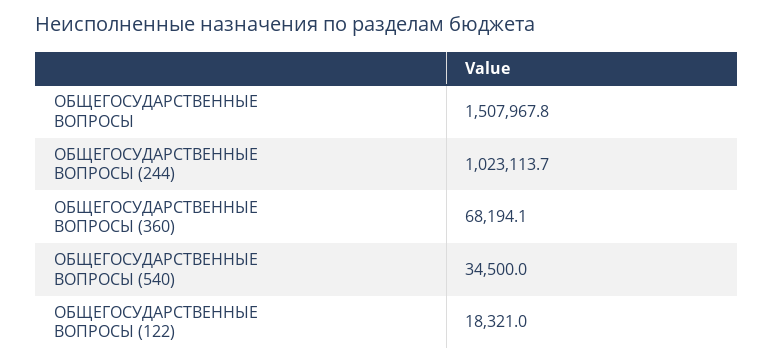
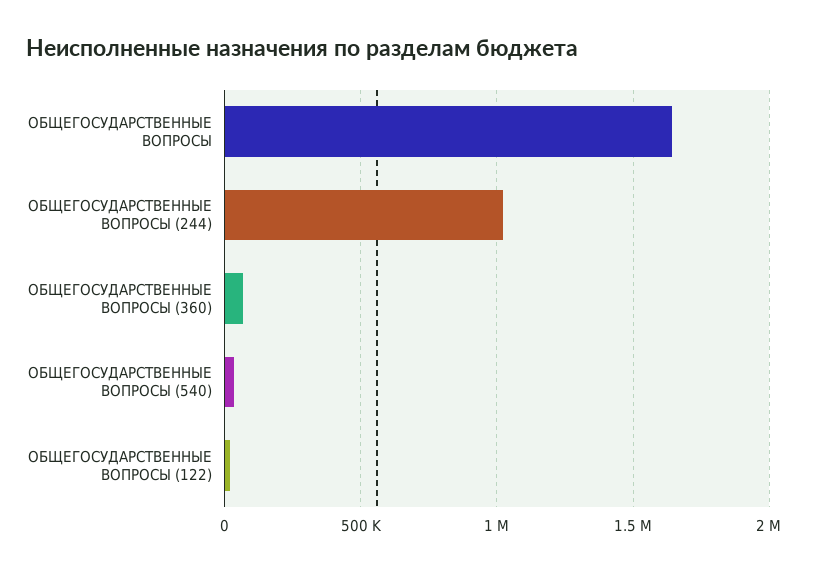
  {
-   "ОБЩЕГОСУДАРСТВЕННЫЕ ВОПРОСЫ": 1507967.8,
+   "ОБЩЕГОСУДАРСТВЕННЫЕ ВОПРОСЫ": 1650000,
    "ОБЩЕГОСУДАРСТВЕННЫЕ ВОПРОСЫ (244)": 1023113.7,
    "ОБЩЕГОСУДАРСТВЕННЫЕ ВОПРОСЫ (360)": 68194.1,
    "ОБЩЕГОСУДАРСТВЕННЫЕ ВОПРОСЫ (540)": 34500,
    "ОБЩЕГОСУДАРСТВЕННЫЕ ВОПРОСЫ (122)": 18321
  }

